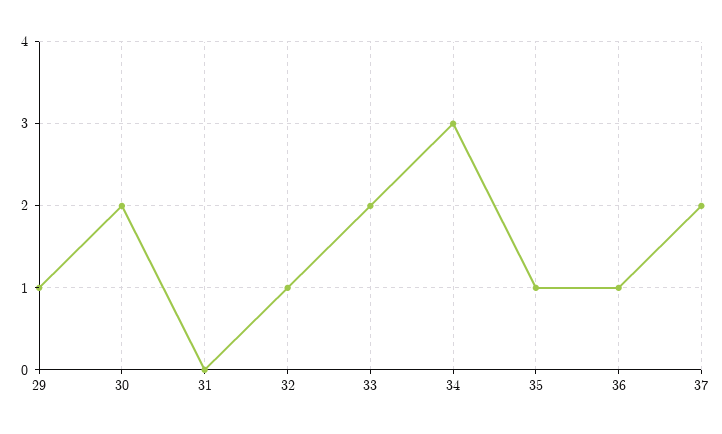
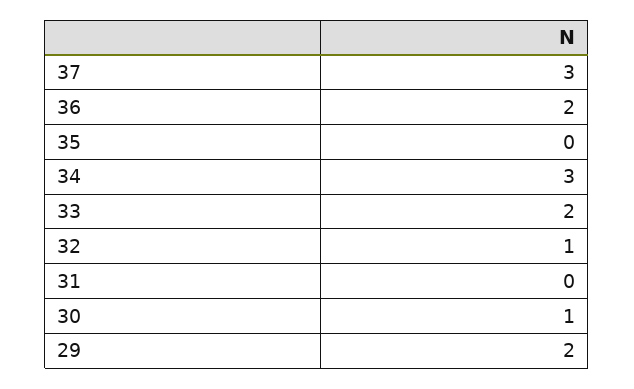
  {
-   "29": 1,
+   "29": 2,
-   "30": 2,
+   "30": 1,
    "31": 0,
    "32": 1,
    "33": 2,
    "34": 3,
-   "35": 1,
+   "35": 0,
-   "36": 1,
+   "36": 2,
-   "37": 2
+   "37": 3
  }

